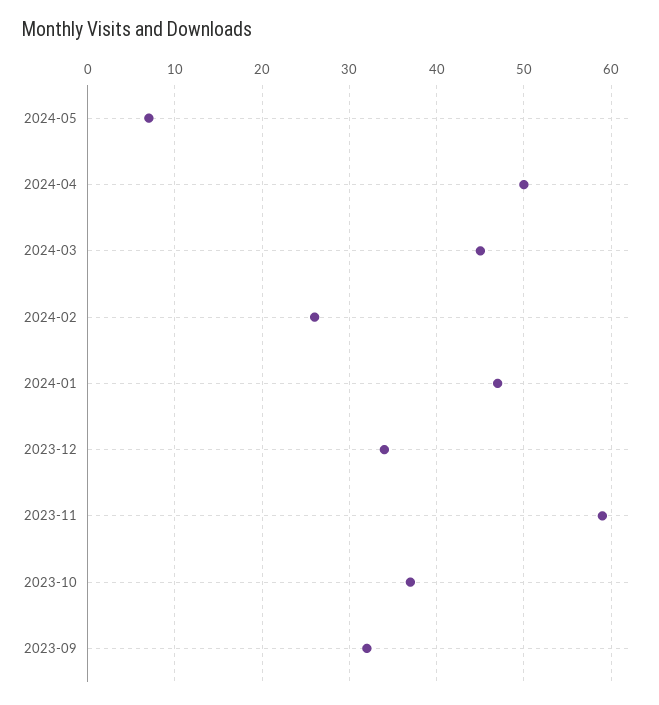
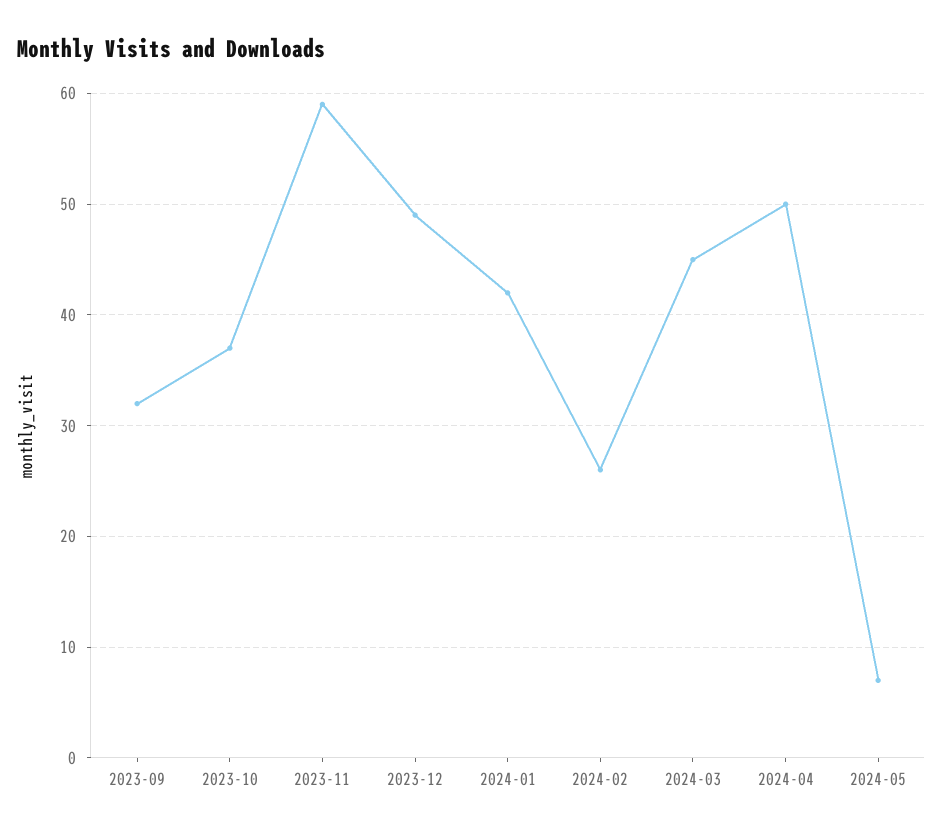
  {
    "2024-05": 7,
    "2024-04": 50,
    "2024-03": 45,
    "2024-02": 26,
-   "2024-01": 47,
+   "2024-01": 42,
-   "2023-12": 34,
+   "2023-12": 49,
    "2023-11": 59,
    "2023-10": 37,
    "2023-09": 32
  }

